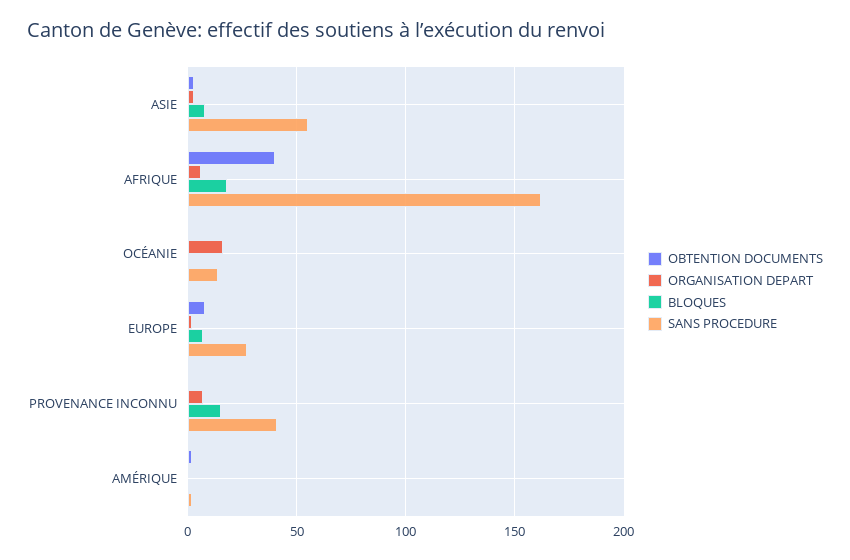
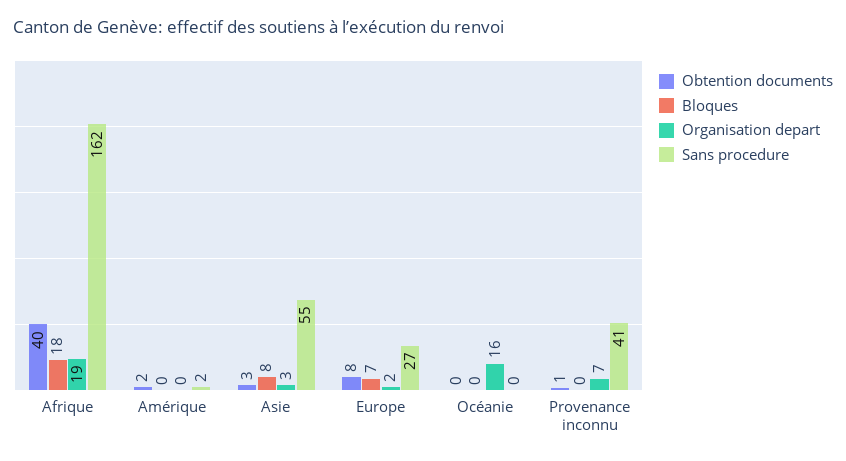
  {
    "OBTENTION DOCUMENTS": {
      "ASIE": 3,
      "AFRIQUE": 40,
      "OCÉANIE": 0,
      "EUROPE": 8,
      "PROVENANCE INCONNU": 1,
      "AMÉRIQUE": 2
    },
    "ORGANISATION DEPART": {
      "ASIE": 3,
-     "AFRIQUE": 5,
+     "AFRIQUE": 19,
      "OCÉANIE": 16,
      "EUROPE": 2,
      "PROVENANCE INCONNU": 7,
      "AMÉRIQUE": 0
    },
    "BLOQUES": {
      "ASIE": 8,
      "AFRIQUE": 18,
      "OCÉANIE": 0,
      "EUROPE": 7,
-     "PROVENANCE INCONNU": 15,
+     "PROVENANCE INCONNU": 0,
      "AMÉRIQUE": 0
    },
    "SANS PROCEDURE": {
      "ASIE": 55,
      "AFRIQUE": 162,
-     "OCÉANIE": 15,
+     "OCÉANIE": 0,
      "EUROPE": 27,
      "PROVENANCE INCONNU": 41,
      "AMÉRIQUE": 2
    }
  }

